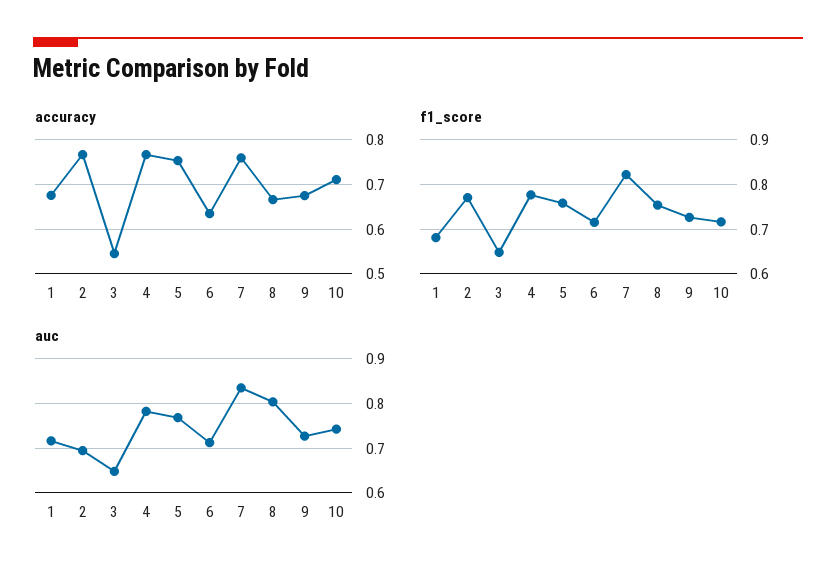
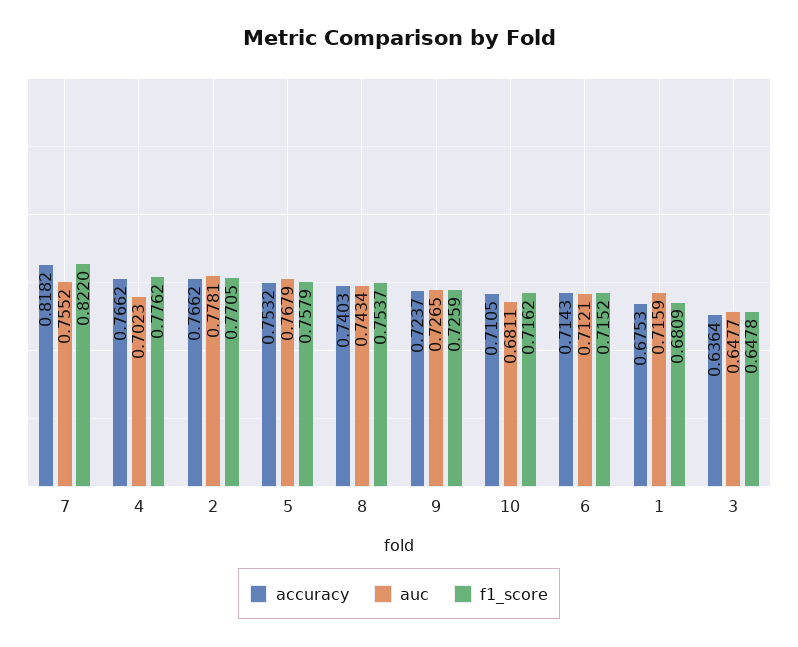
  {
    "accuracy": {
      "1": 0.6753,
      "2": 0.7662,
-     "3": 0.54,
+     "3": 0.6364,
      "4": 0.7662,
      "5": 0.7532,
-     "6": 0.64,
+     "6": 0.7143,
-     "7": 0.76,
+     "7": 0.8182,
-     "8": 0.66,
+     "8": 0.7403,
-     "9": 0.68,
+     "9": 0.7237,
      "10": 0.7105
    },
    "f1_score": {
      "1": 0.6809,
      "2": 0.7705,
      "3": 0.6478,
      "4": 0.7762,
      "5": 0.7579,
      "6": 0.7152,
      "7": 0.822,
      "8": 0.7537,
      "9": 0.7259,
      "10": 0.7162
    },
    "auc": {
      "1": 0.7159,
-     "2": 0.7,
+     "2": 0.7781,
      "3": 0.6477,
-     "4": 0.78,
+     "4": 0.7023,
      "5": 0.7679,
      "6": 0.7121,
-     "7": 0.84,
+     "7": 0.7552,
-     "8": 0.8,
+     "8": 0.7434,
      "9": 0.7265,
-     "10": 0.74
+     "10": 0.6811
    }
  }

